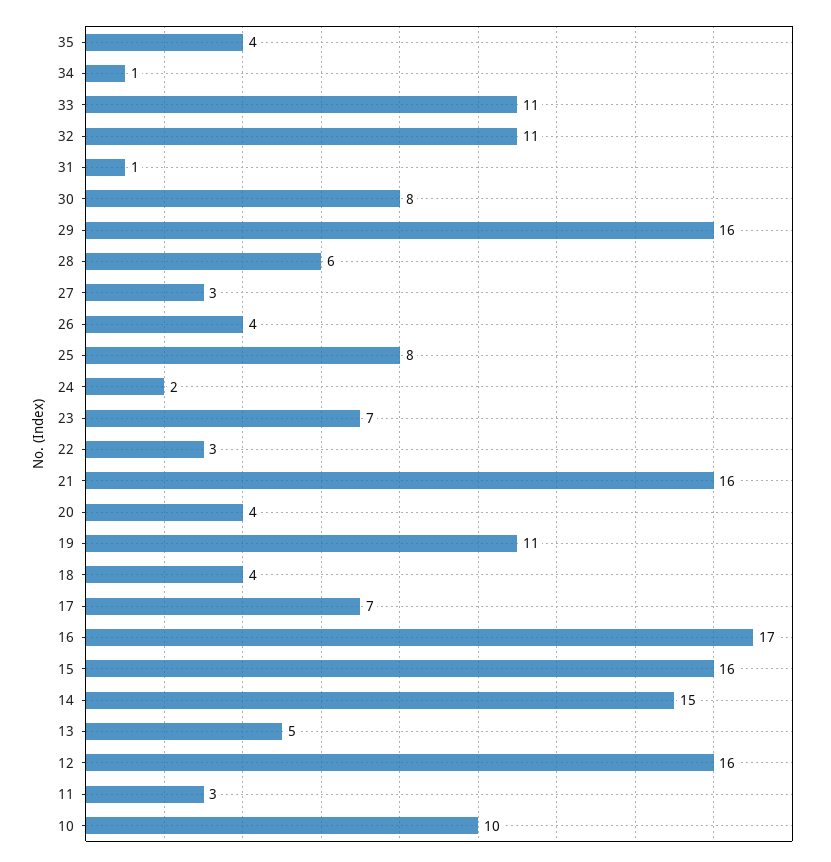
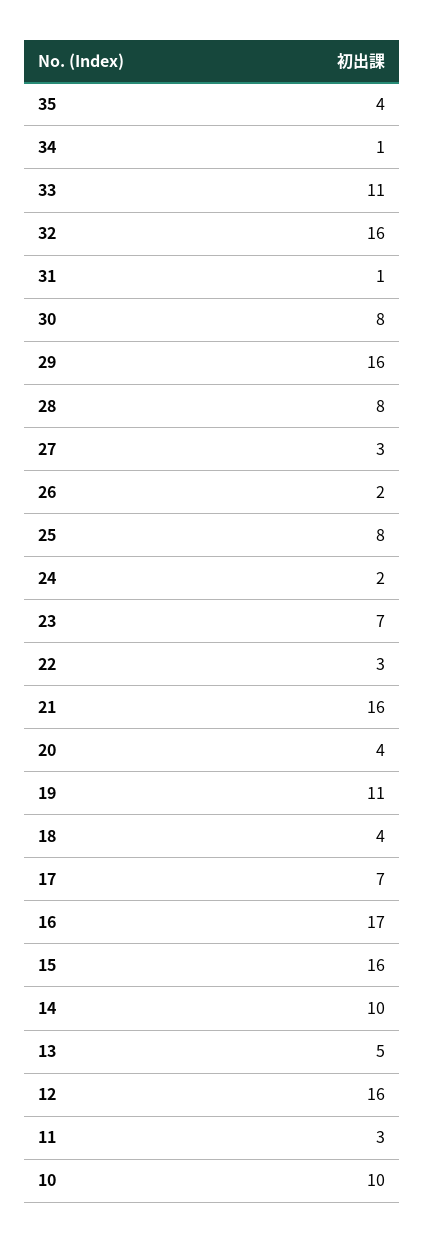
  {
    "35": 4,
    "34": 1,
    "33": 11,
-   "32": 11,
+   "32": 16,
    "31": 1,
    "30": 8,
    "29": 16,
-   "28": 6,
+   "28": 8,
    "27": 3,
-   "26": 4,
+   "26": 2,
    "25": 8,
    "24": 2,
    "23": 7,
    "22": 3,
    "21": 16,
    "20": 4,
    "19": 11,
    "18": 4,
    "17": 7,
    "16": 17,
    "15": 16,
-   "14": 15,
+   "14": 10,
    "13": 5,
    "12": 16,
    "11": 3,
    "10": 10
  }

